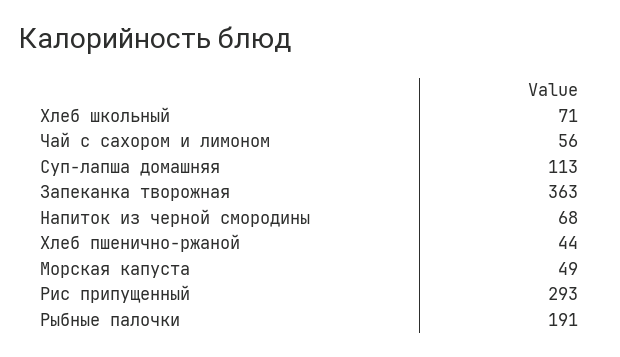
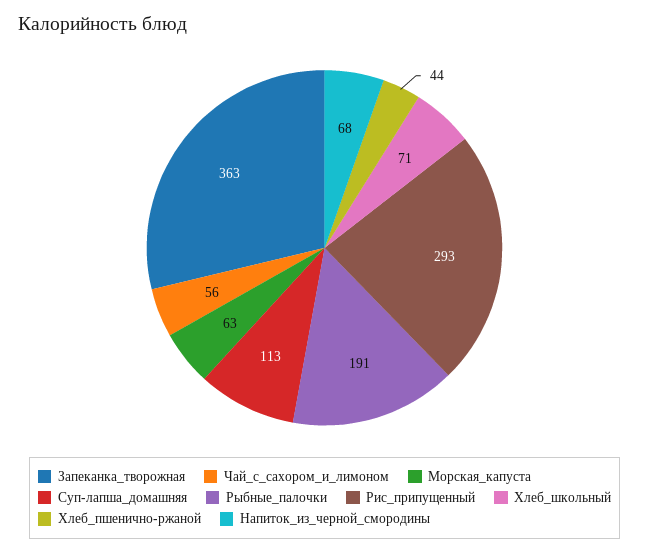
  {
    "Хлеб школьный": 71,
    "Чай с сахором и лимоном": 56,
    "Суп-лапша домашняя": 113,
    "Запеканка творожная": 363,
    "Напиток из черной смородины": 68,
    "Хлеб пшенично-ржаной": 44,
-   "Морская капуста": 49,
+   "Морская капуста": 63,
    "Рис припущенный": 293,
    "Рыбные палочки": 191
  }

